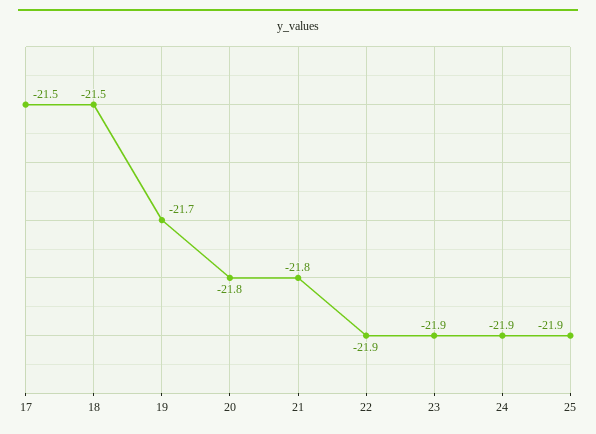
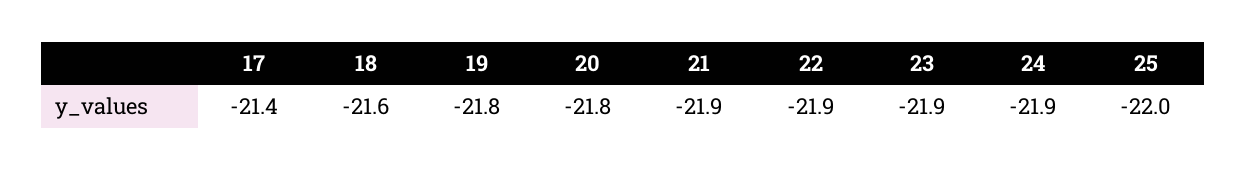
  {
-   "17": -21.5,
+   "17": -21.4,
-   "18": -21.5,
+   "18": -21.6,
-   "19": -21.7,
+   "19": -21.8,
    "20": -21.8,
-   "21": -21.8,
+   "21": -21.9,
    "22": -21.9,
    "23": -21.9,
    "24": -21.9,
-   "25": -21.9
+   "25": -22
  }

